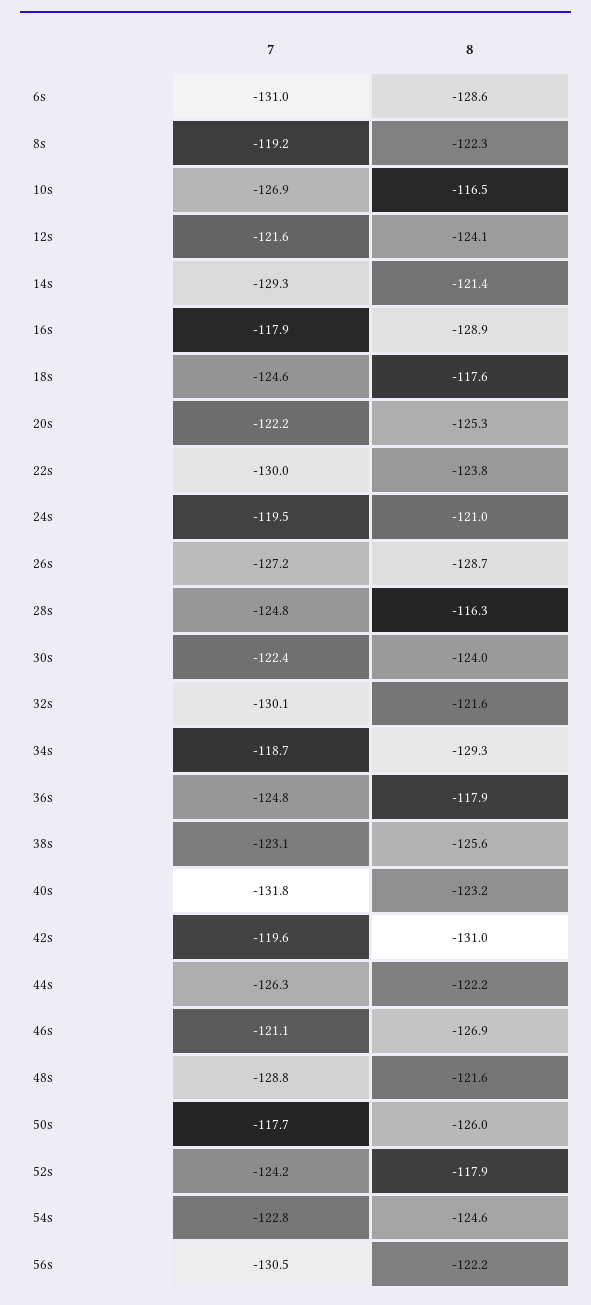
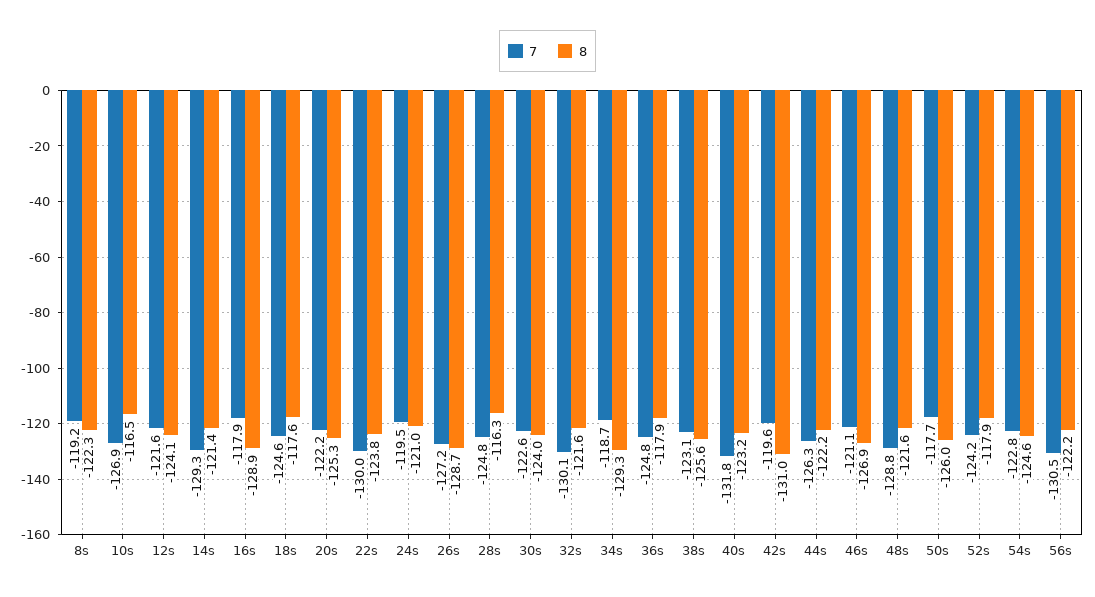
  {
    "7": {
-     "6s": -131,
      "8s": -119.2,
      "10s": -126.9,
      "12s": -121.6,
      "14s": -129.3,
      "16s": -117.9,
      "18s": -124.6,
      "20s": -122.2,
      "22s": -130,
      "24s": -119.5,
      "26s": -127.2,
      "28s": -124.8,
-     "30s": -122.4,
+     "30s": -122.6,
      "32s": -130.1,
      "34s": -118.7,
      "36s": -124.8,
      "38s": -123.1,
      "40s": -131.8,
      "42s": -119.6,
      "44s": -126.3,
      "46s": -121.1,
      "48s": -128.8,
      "50s": -117.7,
      "52s": -124.2,
      "54s": -122.8,
      "56s": -130.5
    },
    "8": {
-     "6s": -128.6,
      "8s": -122.3,
      "10s": -116.5,
      "12s": -124.1,
      "14s": -121.4,
      "16s": -128.9,
      "18s": -117.6,
      "20s": -125.3,
      "22s": -123.8,
      "24s": -121,
      "26s": -128.7,
      "28s": -116.3,
      "30s": -124,
      "32s": -121.6,
      "34s": -129.3,
      "36s": -117.9,
      "38s": -125.6,
      "40s": -123.2,
      "42s": -131,
      "44s": -122.2,
      "46s": -126.9,
      "48s": -121.6,
      "50s": -126,
      "52s": -117.9,
      "54s": -124.6,
      "56s": -122.2
    }
  }

